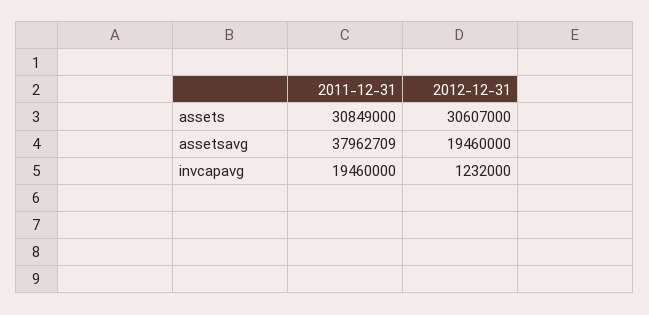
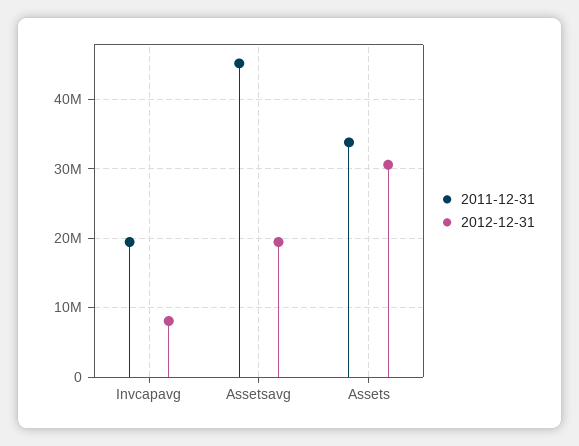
  {
    "2011-12-31": {
-     "assets": 30849000,
+     "assets": 34000000,
-     "assetsavg": 37962709,
+     "assetsavg": 45000000,
      "invcapavg": 19460000
    },
    "2012-12-31": {
      "assets": 30607000,
      "assetsavg": 19460000,
-     "invcapavg": 1232000
+     "invcapavg": 8000000
    }
  }

